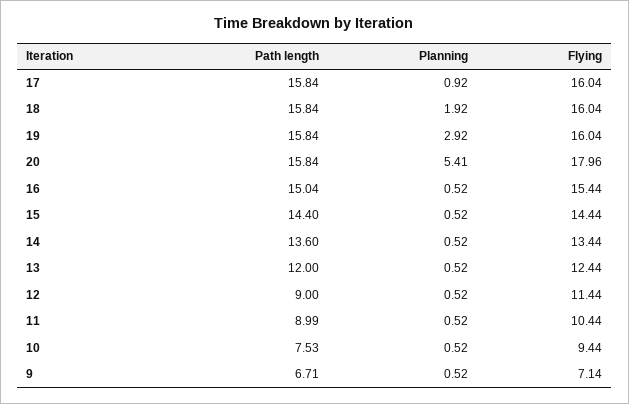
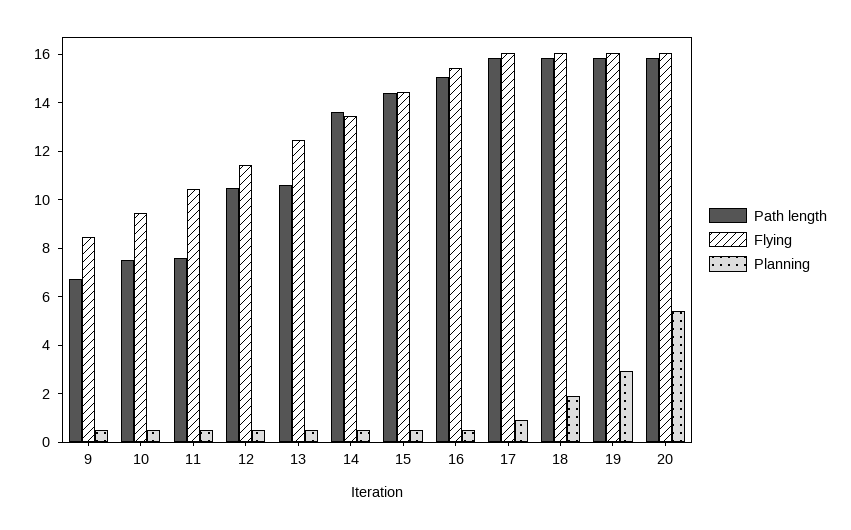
  {
    "Path length": {
      "17": 15.84,
      "18": 15.84,
      "19": 15.84,
      "20": 15.84,
      "16": 15.04,
      "15": 14.4,
      "14": 13.6,
-     "13": 12,
+     "13": 10.5,
-     "12": 9,
+     "12": 10.5,
-     "11": 8.99,
+     "11": 7.5,
      "10": 7.53,
      "9": 6.71
    },
    "Planning": {
      "17": 0.92,
      "18": 1.92,
      "19": 2.92,
      "20": 5.41,
      "16": 0.52,
      "15": 0.52,
      "14": 0.52,
      "13": 0.52,
      "12": 0.52,
      "11": 0.52,
      "10": 0.52,
      "9": 0.52
    },
    "Flying": {
      "17": 16.04,
      "18": 16.04,
      "19": 16.04,
-     "20": 17.96,
+     "20": 16,
      "16": 15.44,
      "15": 14.44,
      "14": 13.44,
      "13": 12.44,
      "12": 11.44,
      "11": 10.44,
      "10": 9.44,
-     "9": 7.14
+     "9": 8.5
    }
  }

